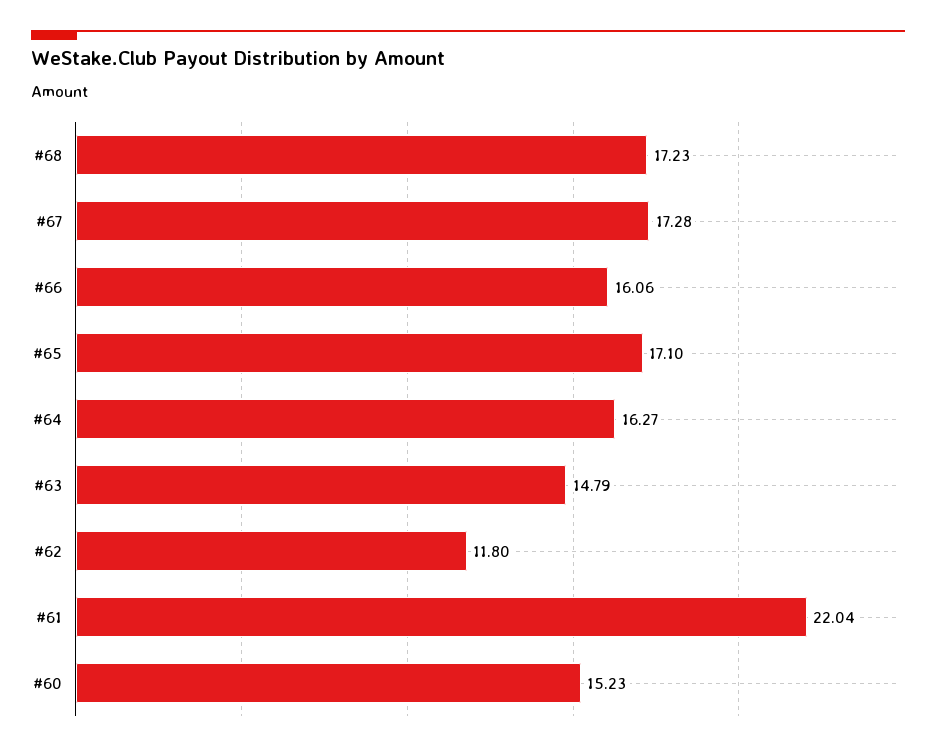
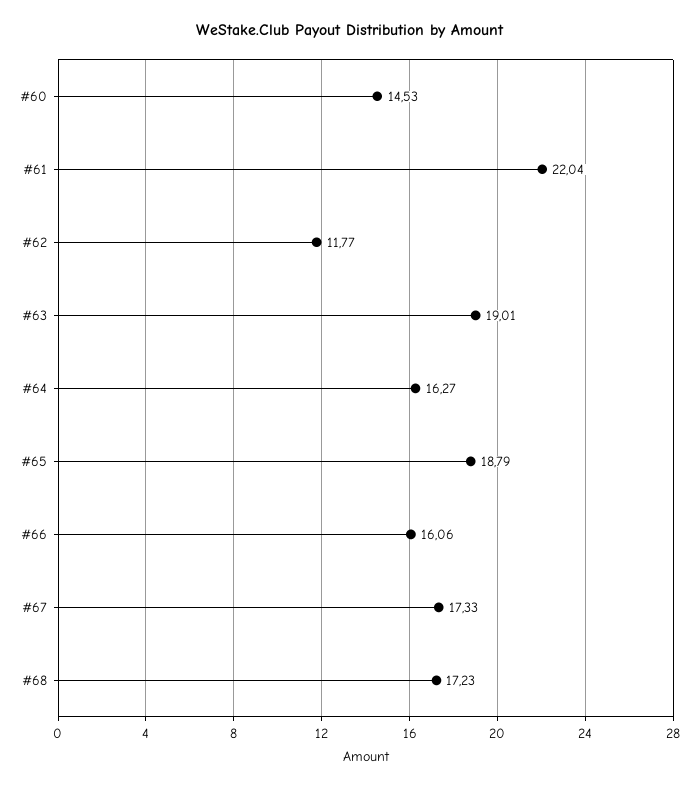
  {
    "#68": 17.23,
-   "#67": 17.28,
+   "#67": 17.33,
    "#66": 16.06,
-   "#65": 17.1,
+   "#65": 18.79,
    "#64": 16.27,
-   "#63": 14.79,
+   "#63": 19.01,
-   "#62": 11.8,
+   "#62": 11.77,
    "#61": 22.04,
-   "#60": 15.23
+   "#60": 14.53
  }

